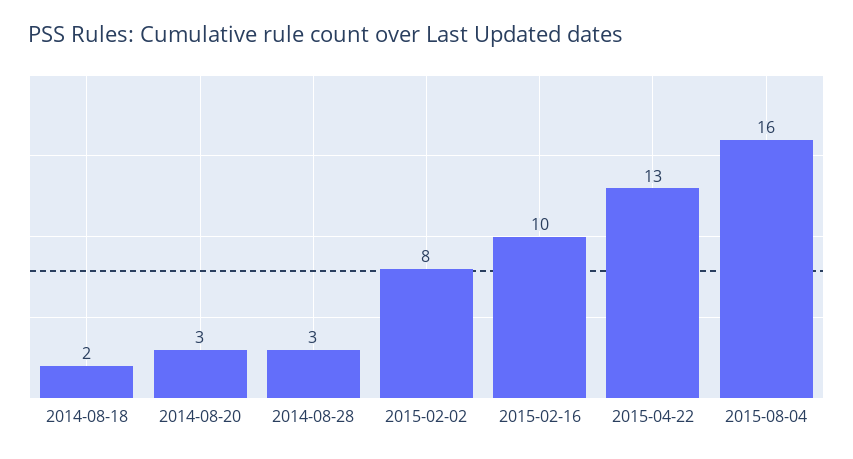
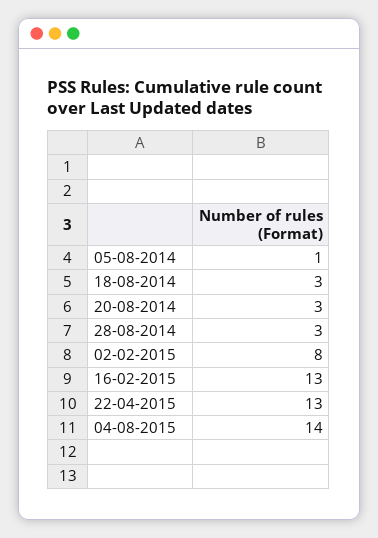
  {
-   "2014-08-18": 2,
+   "2014-08-18": 3,
    "2014-08-20": 3,
    "2014-08-28": 3,
    "2015-02-02": 8,
-   "2015-02-16": 10,
+   "2015-02-16": 13,
    "2015-04-22": 13,
-   "2015-08-04": 16
+   "2015-08-04": 14,
+   "05-08-2014": 1
  }

